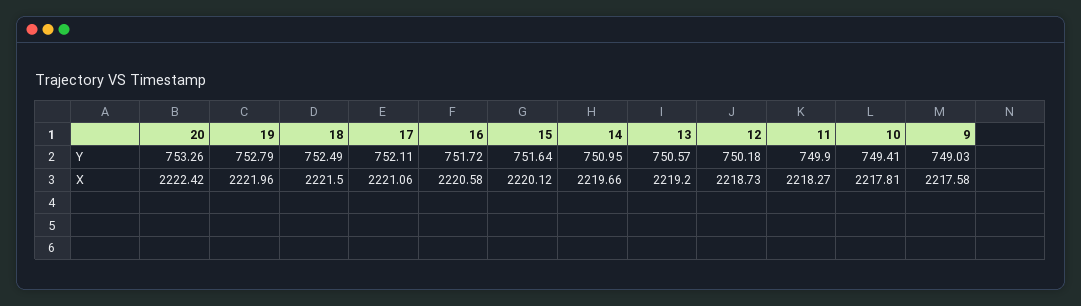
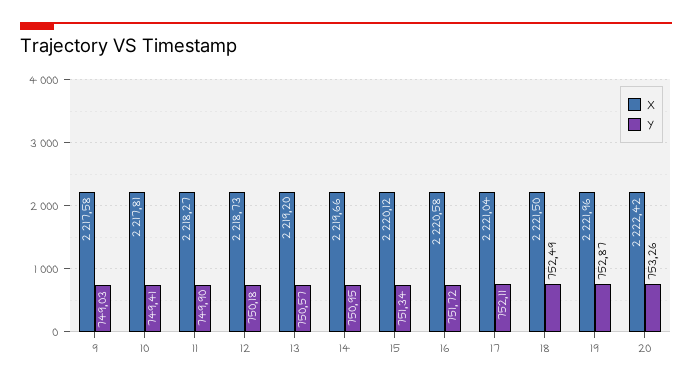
  {
    "Y": {
      "20": 753.26,
-     "19": 752.79,
+     "19": 752.87,
      "18": 752.49,
      "17": 752.11,
      "16": 751.72,
-     "15": 751.64,
+     "15": 751.34,
      "14": 750.95,
      "13": 750.57,
      "12": 750.18,
      "11": 749.9,
      "10": 749.41,
      "9": 749.03
    },
    "X": {
      "20": 2222.42,
      "19": 2221.96,
      "18": 2221.5,
-     "17": 2221.06,
+     "17": 2221.04,
      "16": 2220.58,
      "15": 2220.12,
      "14": 2219.66,
      "13": 2219.2,
      "12": 2218.73,
      "11": 2218.27,
      "10": 2217.81,
      "9": 2217.58
    }
  }

